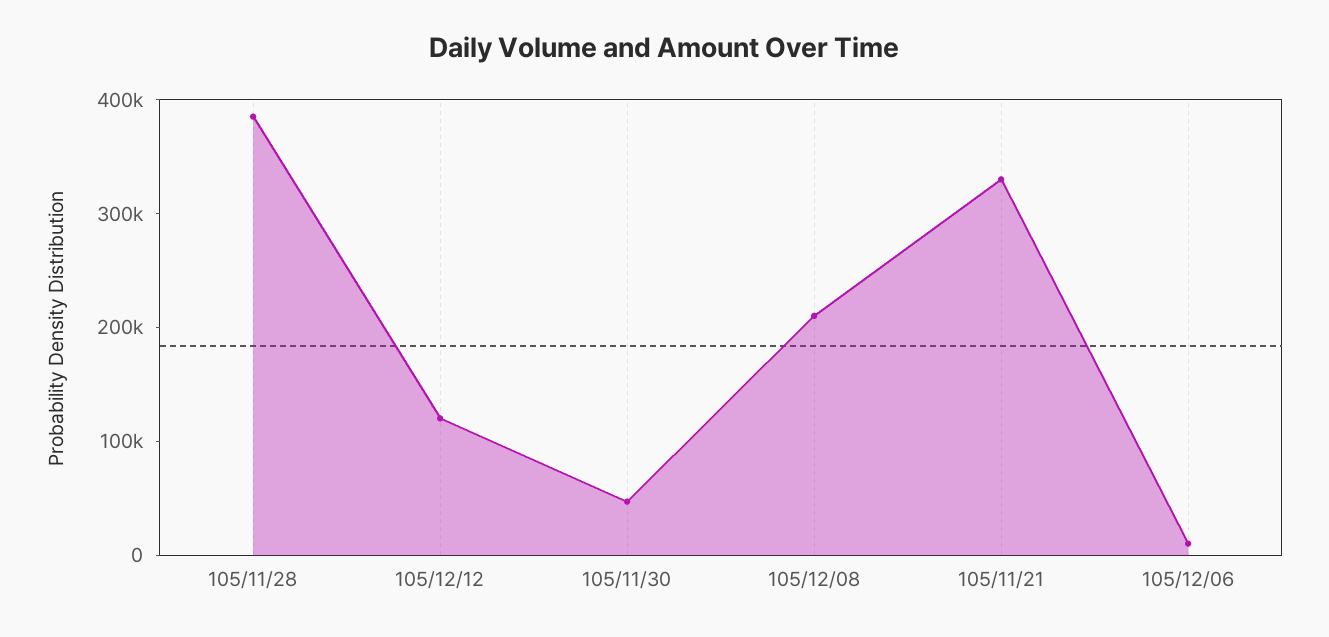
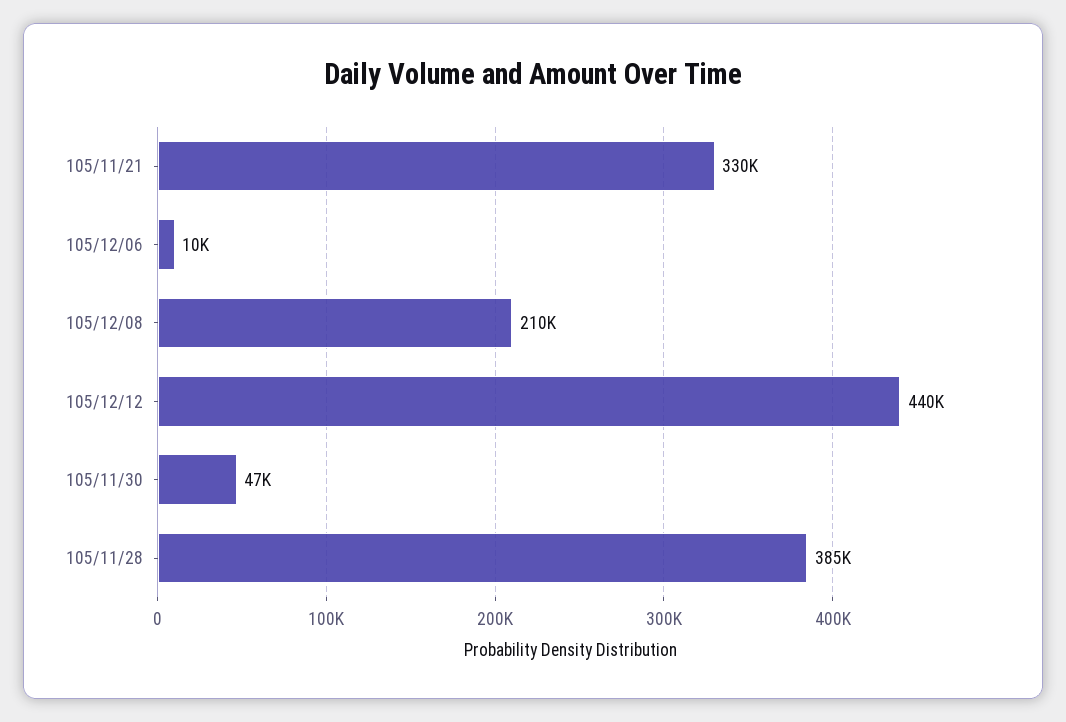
  {
    "105/11/28": 385000,
-   "105/12/12": 120000,
+   "105/12/12": 440000,
    "105/11/30": 47000,
    "105/12/08": 210000,
    "105/11/21": 330000,
    "105/12/06": 10000
  }

